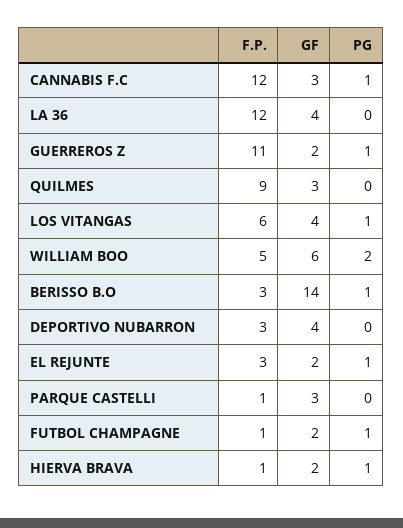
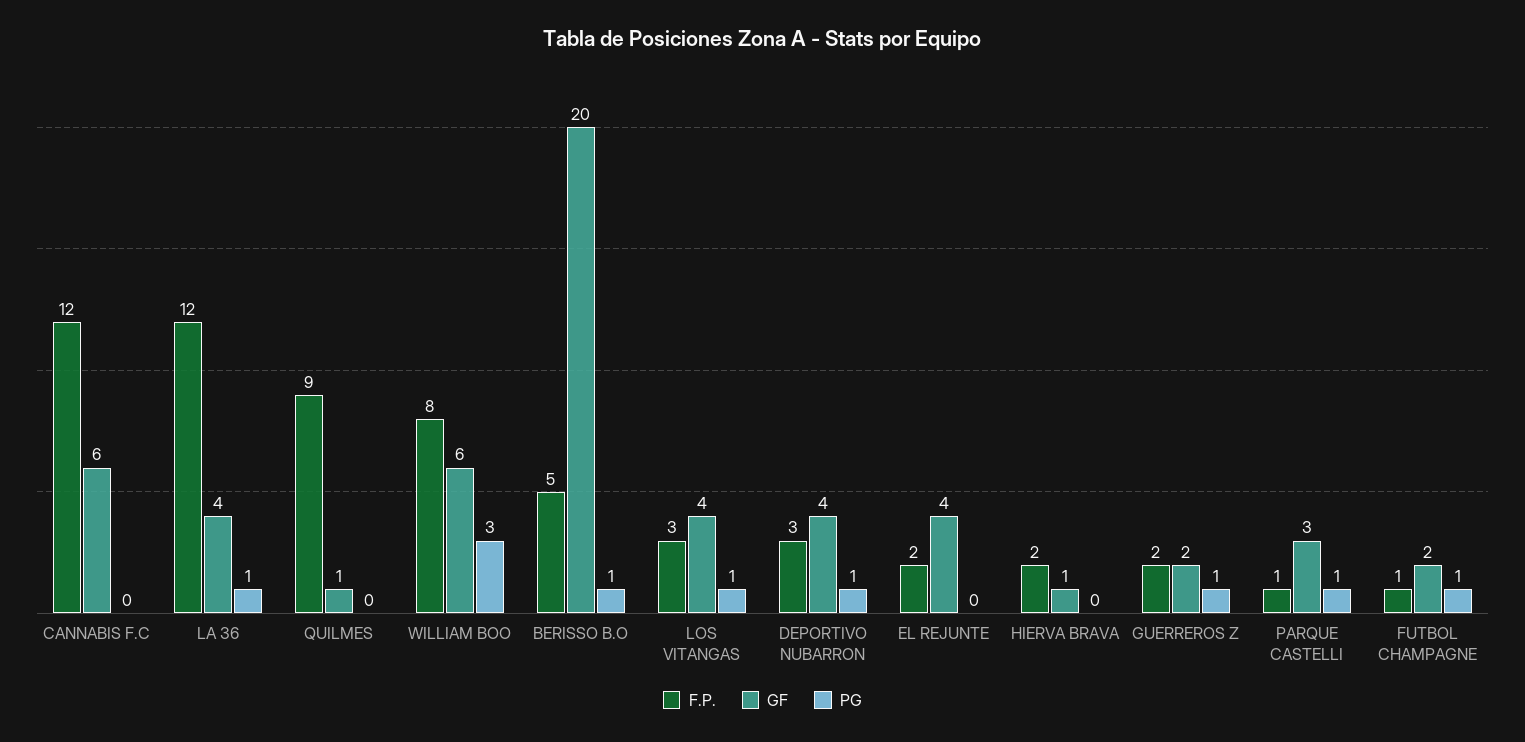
  {
    "F.P.": {
      "CANNABIS F.C": 12,
      "LA 36": 12,
-     "GUERREROS Z": 11,
+     "GUERREROS Z": 2,
      "QUILMES": 9,
-     "LOS VITANGAS": 6,
+     "LOS VITANGAS": 3,
-     "WILLIAM BOO": 5,
+     "WILLIAM BOO": 8,
-     "BERISSO B.O": 3,
+     "BERISSO B.O": 5,
      "DEPORTIVO NUBARRON": 3,
-     "EL REJUNTE": 3,
+     "EL REJUNTE": 2,
      "PARQUE CASTELLI": 1,
      "FUTBOL CHAMPAGNE": 1,
-     "HIERVA BRAVA": 1
+     "HIERVA BRAVA": 2
    },
    "GF": {
-     "CANNABIS F.C": 3,
+     "CANNABIS F.C": 6,
      "LA 36": 4,
      "GUERREROS Z": 2,
-     "QUILMES": 3,
+     "QUILMES": 1,
      "LOS VITANGAS": 4,
      "WILLIAM BOO": 6,
-     "BERISSO B.O": 14,
+     "BERISSO B.O": 20,
      "DEPORTIVO NUBARRON": 4,
-     "EL REJUNTE": 2,
+     "EL REJUNTE": 4,
      "PARQUE CASTELLI": 3,
      "FUTBOL CHAMPAGNE": 2,
-     "HIERVA BRAVA": 2
+     "HIERVA BRAVA": 1
    },
    "PG": {
-     "CANNABIS F.C": 1,
+     "CANNABIS F.C": 0,
-     "LA 36": 0,
+     "LA 36": 1,
      "GUERREROS Z": 1,
      "QUILMES": 0,
      "LOS VITANGAS": 1,
-     "WILLIAM BOO": 2,
+     "WILLIAM BOO": 3,
      "BERISSO B.O": 1,
-     "DEPORTIVO NUBARRON": 0,
+     "DEPORTIVO NUBARRON": 1,
-     "EL REJUNTE": 1,
+     "EL REJUNTE": 0,
-     "PARQUE CASTELLI": 0,
+     "PARQUE CASTELLI": 1,
      "FUTBOL CHAMPAGNE": 1,
-     "HIERVA BRAVA": 1
+     "HIERVA BRAVA": 0
    }
  }

